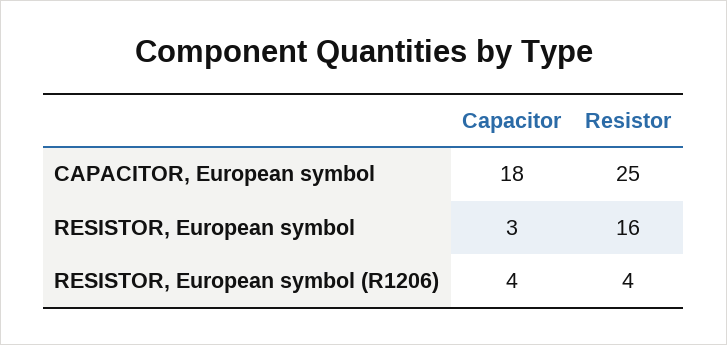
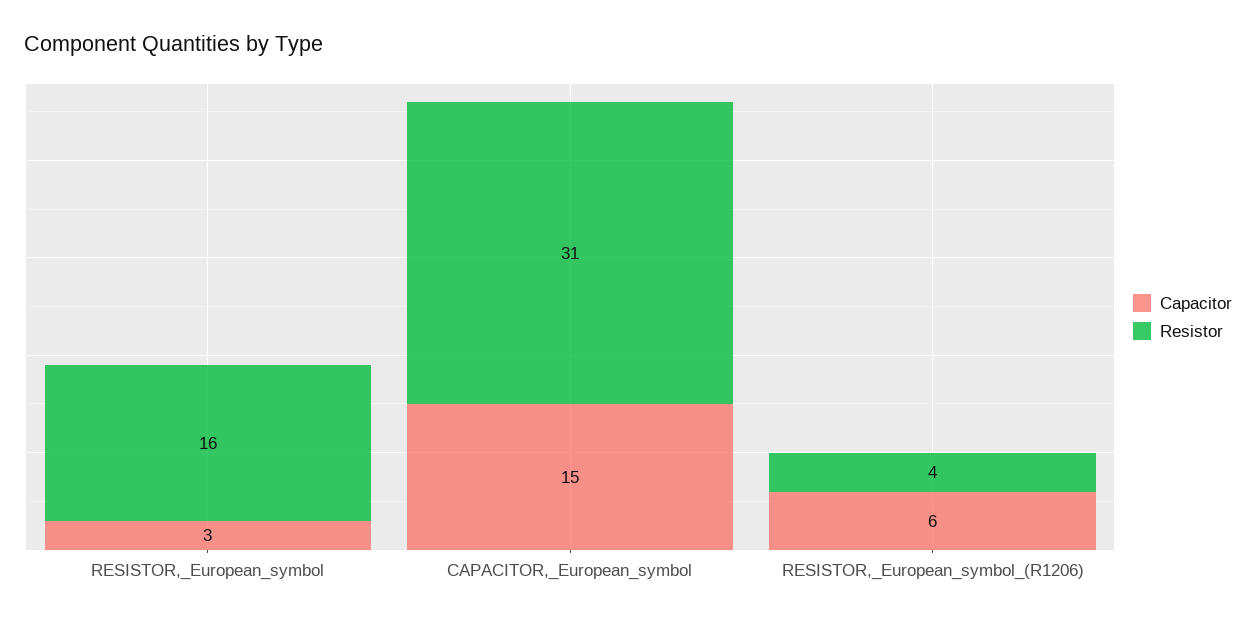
  {
    "Capacitor": {
-     "CAPACITOR, European symbol": 18,
+     "CAPACITOR, European symbol": 15,
      "RESISTOR, European symbol": 3,
-     "RESISTOR, European symbol (R1206)": 4
+     "RESISTOR, European symbol (R1206)": 6
    },
    "Resistor": {
-     "CAPACITOR, European symbol": 25,
+     "CAPACITOR, European symbol": 31,
      "RESISTOR, European symbol": 16,
      "RESISTOR, European symbol (R1206)": 4
    }
  }

